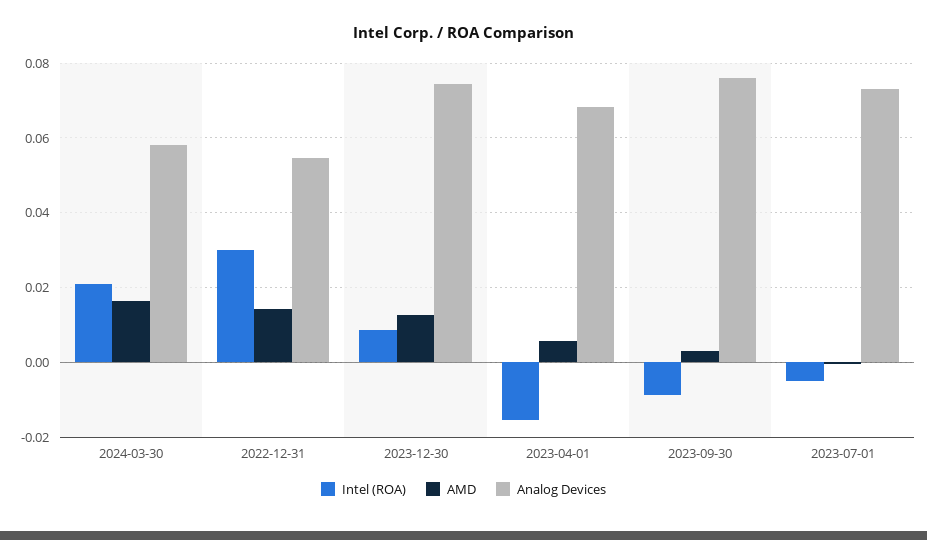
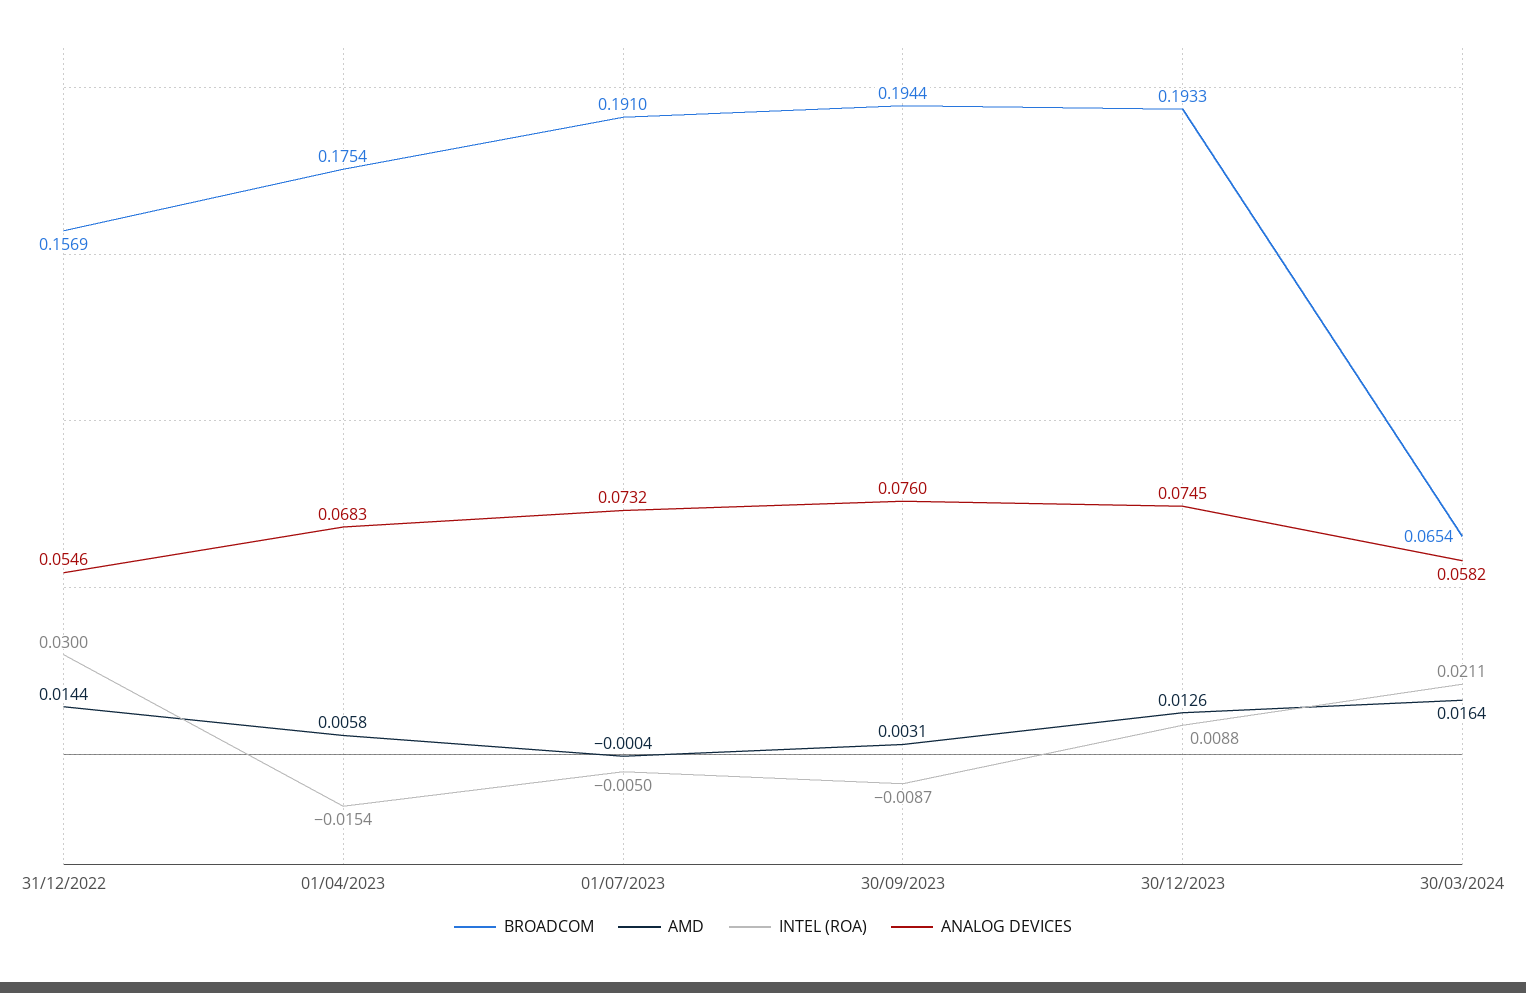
  {
    "Intel (ROA)": {
      "2024-03-30": 0.0211,
      "2022-12-31": 0.03,
      "2023-12-30": 0.0088,
      "2023-04-01": -0.0154,
      "2023-09-30": -0.0087,
      "2023-07-01": -0.005
    },
    "AMD": {
      "2024-03-30": 0.0164,
      "2022-12-31": 0.0144,
      "2023-12-30": 0.0126,
      "2023-04-01": 0.0058,
      "2023-09-30": 0.0031,
      "2023-07-01": -0.0004
    },
    "Analog Devices": {
      "2024-03-30": 0.0582,
      "2022-12-31": 0.0546,
      "2023-12-30": 0.0745,
      "2023-04-01": 0.0683,
      "2023-09-30": 0.076,
      "2023-07-01": 0.0732
-   }
+   },
+   "BROADCOM": {
+     "2022-12-31": 0.1569,
+     "2023-04-01": 0.1754,
+     "2023-07-01": 0.191,
+     "2023-09-30": 0.1944,
+     "2023-12-30": 0.1933,
+     "2024-03-30": 0.0654
+   }
  }

